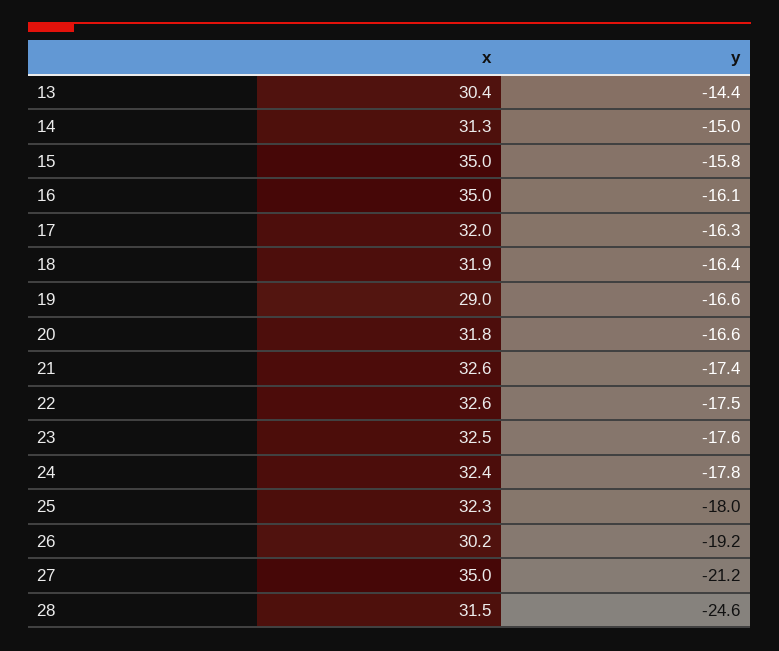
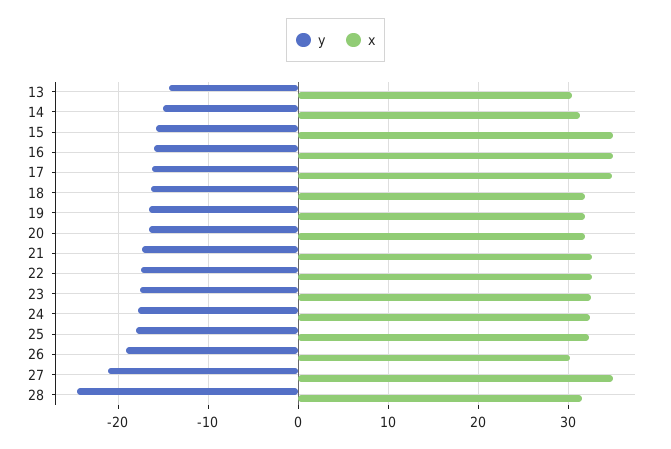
  {
    "x": {
      "13": 30.4,
      "14": 31.3,
      "15": 35,
      "16": 35,
-     "17": 32,
+     "17": 35,
      "18": 31.9,
-     "19": 29,
+     "19": 32,
      "20": 31.8,
      "21": 32.6,
      "22": 32.6,
      "23": 32.5,
      "24": 32.4,
      "25": 32.3,
      "26": 30.2,
      "27": 35,
      "28": 31.5
    },
    "y": {
      "13": -14.4,
      "14": -15,
      "15": -15.8,
      "16": -16.1,
      "17": -16.3,
      "18": -16.4,
      "19": -16.6,
      "20": -16.6,
      "21": -17.4,
      "22": -17.5,
      "23": -17.6,
      "24": -17.8,
      "25": -18,
      "26": -19.2,
      "27": -21.2,
      "28": -24.6
    }
  }

